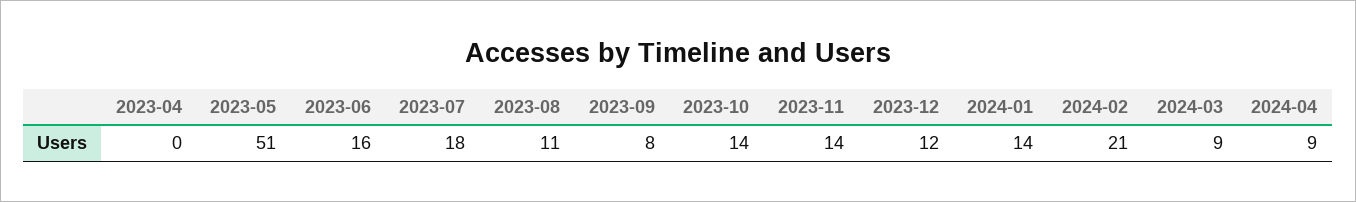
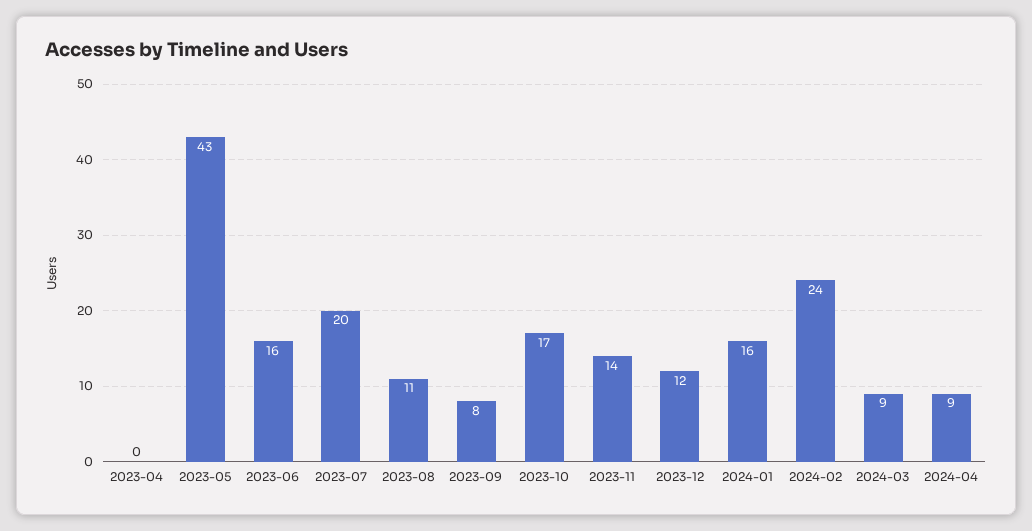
  {
    "2023-04": 0,
-   "2023-05": 51,
+   "2023-05": 43,
    "2023-06": 16,
-   "2023-07": 18,
+   "2023-07": 20,
    "2023-08": 11,
    "2023-09": 8,
-   "2023-10": 14,
+   "2023-10": 17,
    "2023-11": 14,
    "2023-12": 12,
-   "2024-01": 14,
+   "2024-01": 16,
-   "2024-02": 21,
+   "2024-02": 24,
    "2024-03": 9,
    "2024-04": 9
  }

